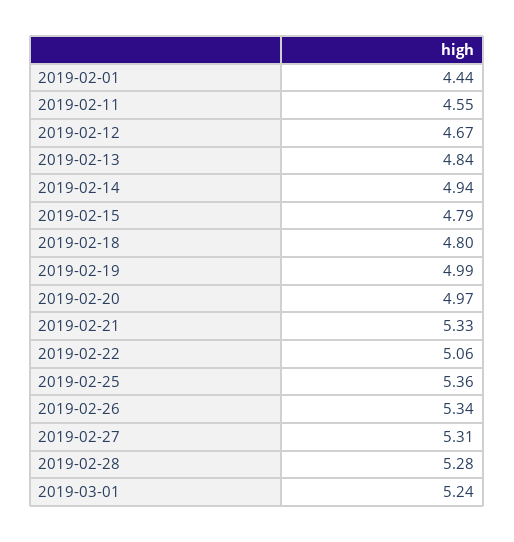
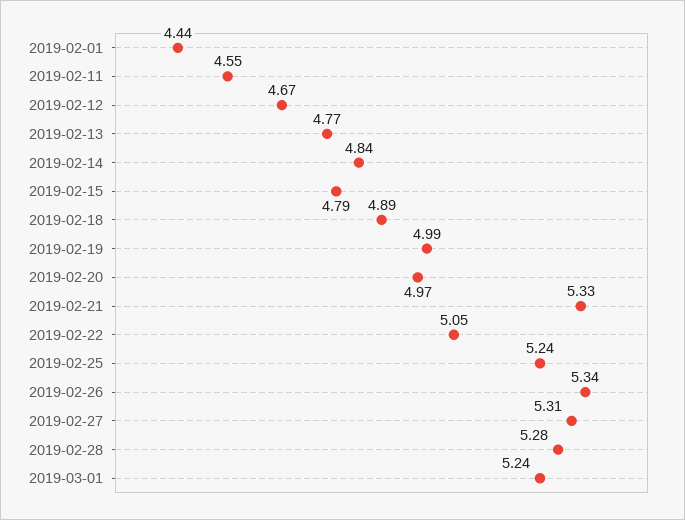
  {
    "2019-02-01": 4.44,
    "2019-02-11": 4.55,
    "2019-02-12": 4.67,
-   "2019-02-13": 4.84,
+   "2019-02-13": 4.77,
-   "2019-02-14": 4.94,
+   "2019-02-14": 4.84,
    "2019-02-15": 4.79,
-   "2019-02-18": 4.8,
+   "2019-02-18": 4.89,
    "2019-02-19": 4.99,
    "2019-02-20": 4.97,
    "2019-02-21": 5.33,
-   "2019-02-22": 5.06,
+   "2019-02-22": 5.05,
-   "2019-02-25": 5.36,
+   "2019-02-25": 5.24,
    "2019-02-26": 5.34,
    "2019-02-27": 5.31,
    "2019-02-28": 5.28,
    "2019-03-01": 5.24
  }

